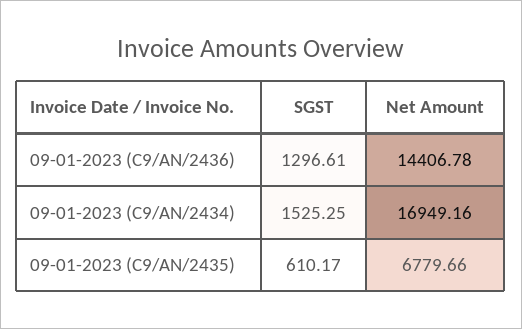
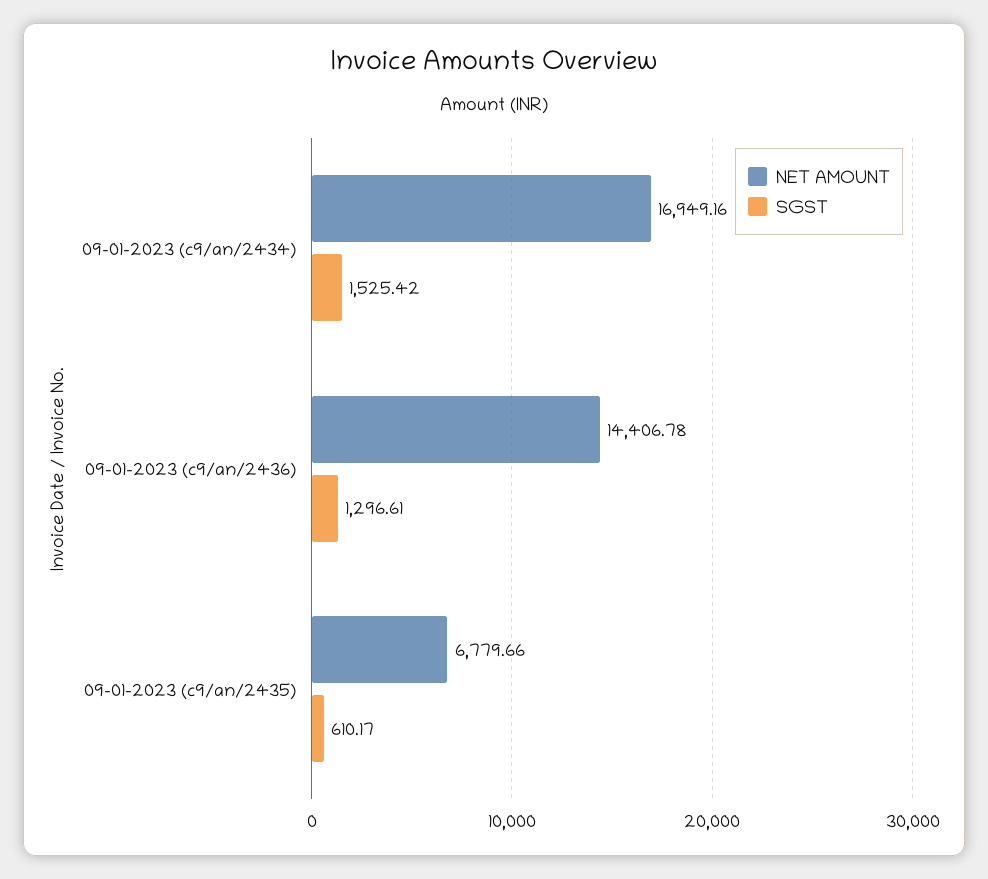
  {
    "SGST": {
      "09-01-2023 (C9/AN/2436)": 1296.61,
-     "09-01-2023 (C9/AN/2434)": 1525.25,
+     "09-01-2023 (C9/AN/2434)": 1525.42,
      "09-01-2023 (C9/AN/2435)": 610.17
    },
    "Net Amount": {
      "09-01-2023 (C9/AN/2436)": 14406.78,
      "09-01-2023 (C9/AN/2434)": 16949.16,
      "09-01-2023 (C9/AN/2435)": 6779.66
    }
  }

